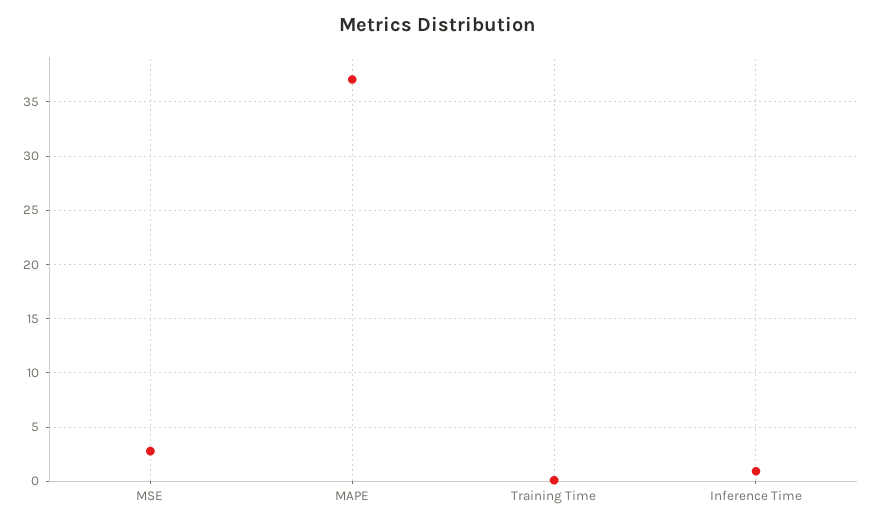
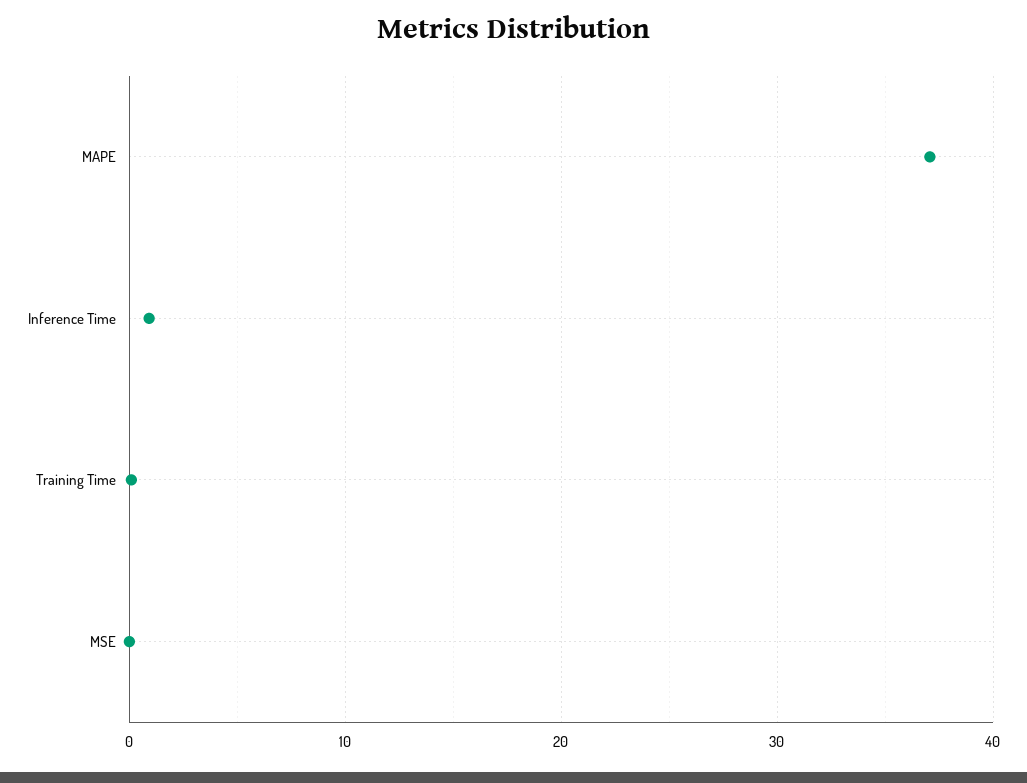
  {
-   "MSE": 3,
+   "MSE": 0,
    "MAPE": 37,
    "Training Time": 0,
    "Inference Time": 1
  }

